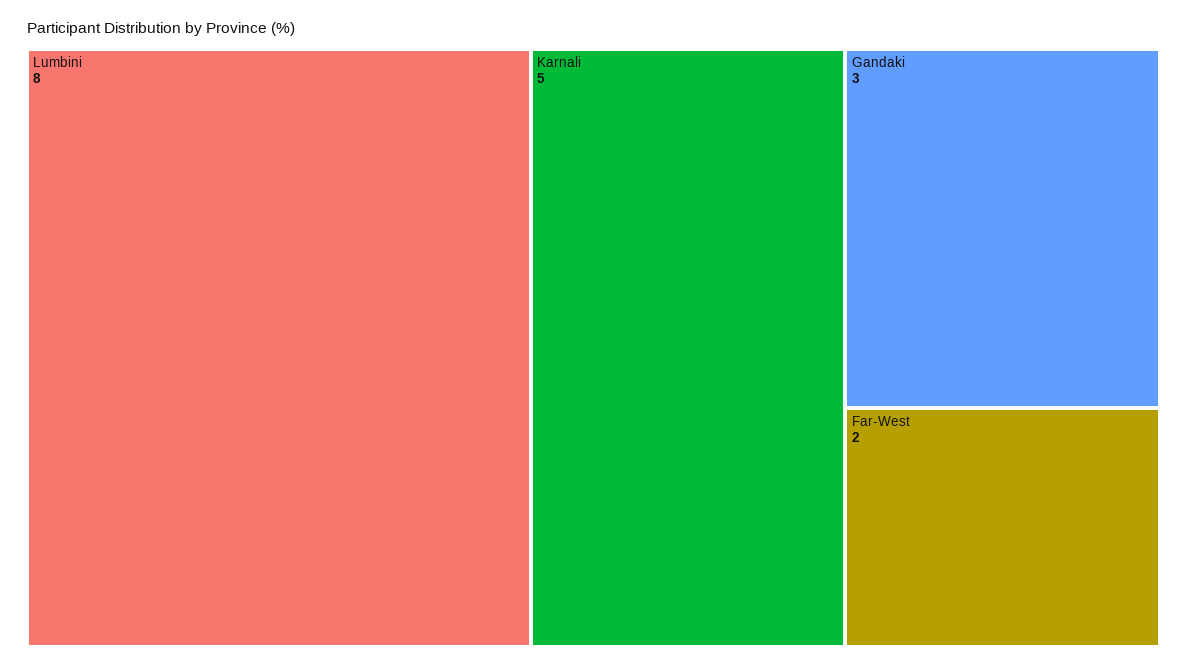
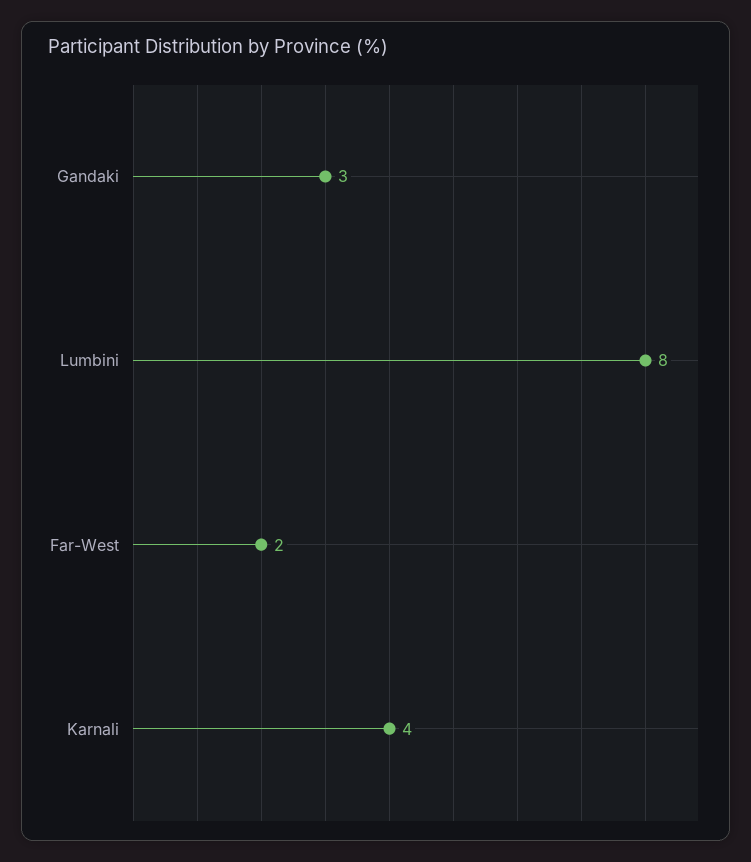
  {
    "Lumbini": 8,
-   "Karnali": 5,
+   "Karnali": 4,
    "Gandaki": 3,
    "Far-West": 2
  }

